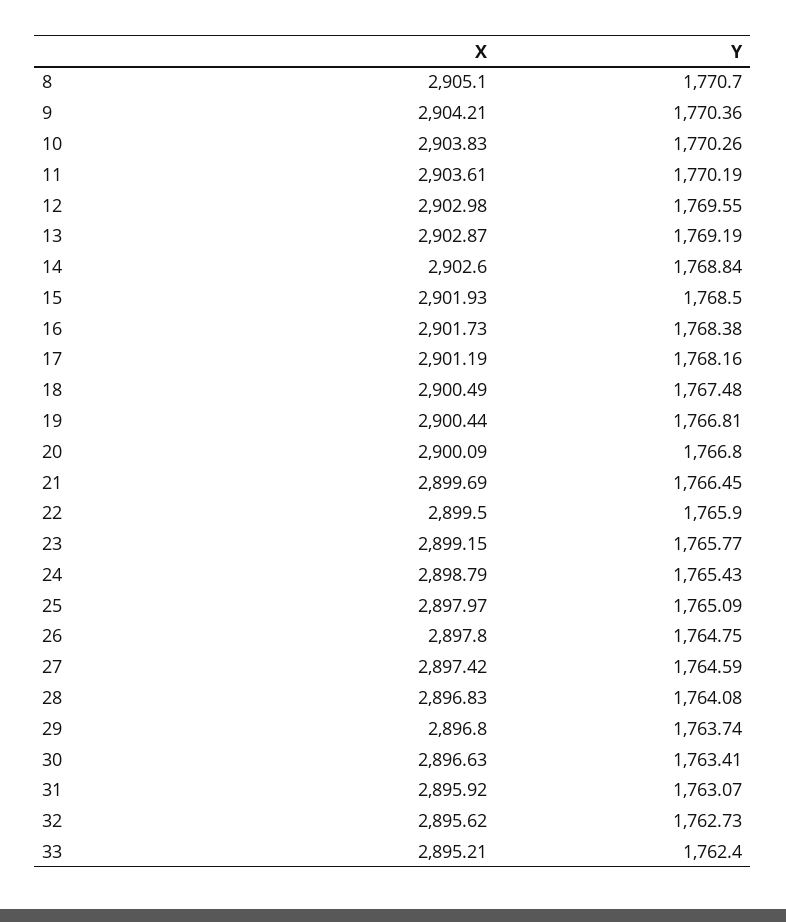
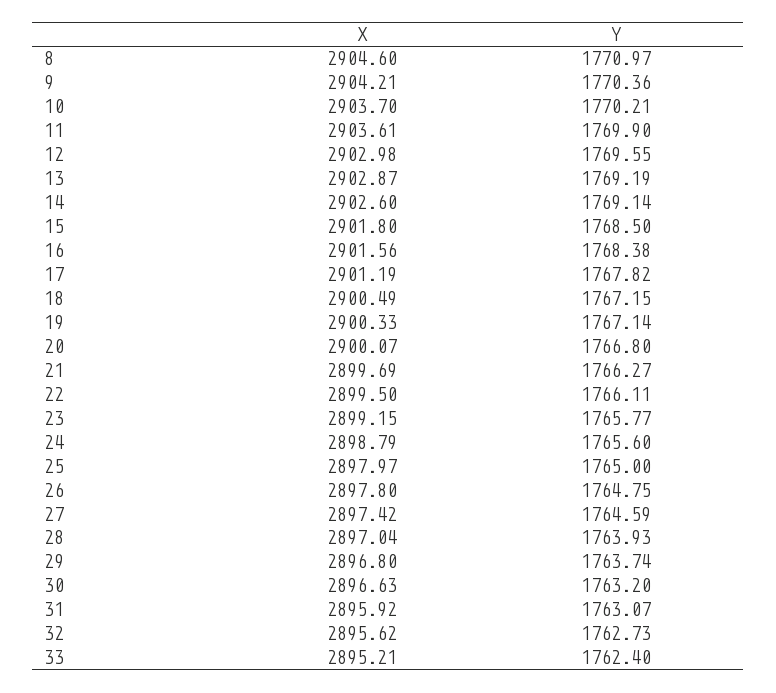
  {
    "X": {
-     "8": 2905.1,
+     "8": 2904.6,
      "9": 2904.21,
-     "10": 2903.83,
+     "10": 2903.7,
      "11": 2903.61,
      "12": 2902.98,
      "13": 2902.87,
      "14": 2902.6,
-     "15": 2901.93,
+     "15": 2901.8,
-     "16": 2901.73,
+     "16": 2901.56,
      "17": 2901.19,
      "18": 2900.49,
-     "19": 2900.44,
+     "19": 2900.33,
-     "20": 2900.09,
+     "20": 2900.07,
      "21": 2899.69,
      "22": 2899.5,
      "23": 2899.15,
      "24": 2898.79,
      "25": 2897.97,
      "26": 2897.8,
      "27": 2897.42,
-     "28": 2896.83,
+     "28": 2897.04,
      "29": 2896.8,
      "30": 2896.63,
      "31": 2895.92,
      "32": 2895.62,
      "33": 2895.21
    },
    "Y": {
-     "8": 1770.7,
+     "8": 1770.97,
      "9": 1770.36,
-     "10": 1770.26,
+     "10": 1770.21,
-     "11": 1770.19,
+     "11": 1769.9,
      "12": 1769.55,
      "13": 1769.19,
-     "14": 1768.84,
+     "14": 1769.14,
      "15": 1768.5,
      "16": 1768.38,
-     "17": 1768.16,
+     "17": 1767.82,
-     "18": 1767.48,
+     "18": 1767.15,
-     "19": 1766.81,
+     "19": 1767.14,
      "20": 1766.8,
-     "21": 1766.45,
+     "21": 1766.27,
-     "22": 1765.9,
+     "22": 1766.11,
      "23": 1765.77,
-     "24": 1765.43,
+     "24": 1765.6,
-     "25": 1765.09,
+     "25": 1765,
      "26": 1764.75,
      "27": 1764.59,
-     "28": 1764.08,
+     "28": 1763.93,
      "29": 1763.74,
-     "30": 1763.41,
+     "30": 1763.2,
      "31": 1763.07,
      "32": 1762.73,
      "33": 1762.4
    }
  }

